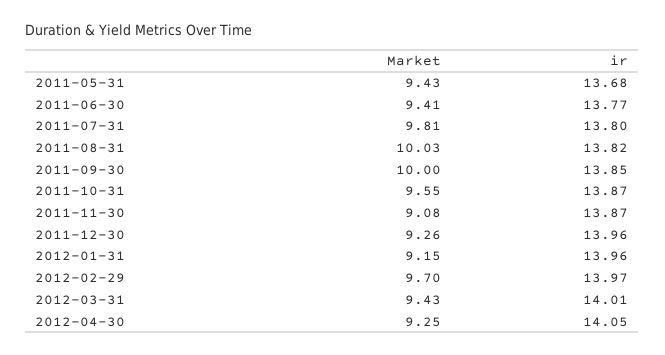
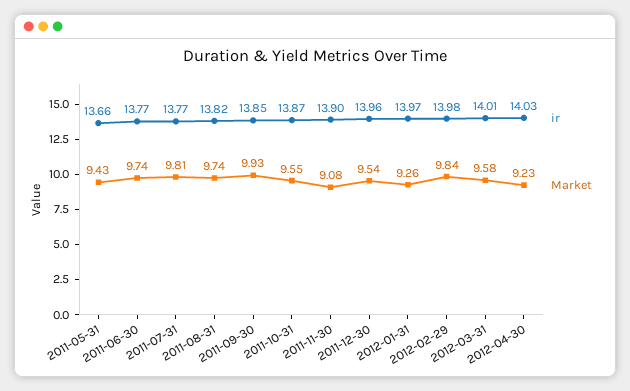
  {
    "Market": {
      "2011-05-31": 9.43,
-     "2011-06-30": 9.41,
+     "2011-06-30": 9.74,
      "2011-07-31": 9.81,
-     "2011-08-31": 10.03,
+     "2011-08-31": 9.74,
-     "2011-09-30": 10,
+     "2011-09-30": 9.93,
      "2011-10-31": 9.55,
      "2011-11-30": 9.08,
-     "2011-12-30": 9.26,
+     "2011-12-30": 9.54,
-     "2012-01-31": 9.15,
+     "2012-01-31": 9.26,
-     "2012-02-29": 9.7,
+     "2012-02-29": 9.84,
-     "2012-03-31": 9.43,
+     "2012-03-31": 9.58,
-     "2012-04-30": 9.25
+     "2012-04-30": 9.23
    },
    "ir": {
-     "2011-05-31": 13.68,
+     "2011-05-31": 13.66,
      "2011-06-30": 13.77,
-     "2011-07-31": 13.8,
+     "2011-07-31": 13.77,
      "2011-08-31": 13.82,
      "2011-09-30": 13.85,
      "2011-10-31": 13.87,
-     "2011-11-30": 13.87,
+     "2011-11-30": 13.9,
      "2011-12-30": 13.96,
-     "2012-01-31": 13.96,
+     "2012-01-31": 13.97,
-     "2012-02-29": 13.97,
+     "2012-02-29": 13.98,
      "2012-03-31": 14.01,
-     "2012-04-30": 14.05
+     "2012-04-30": 14.03
    }
  }

